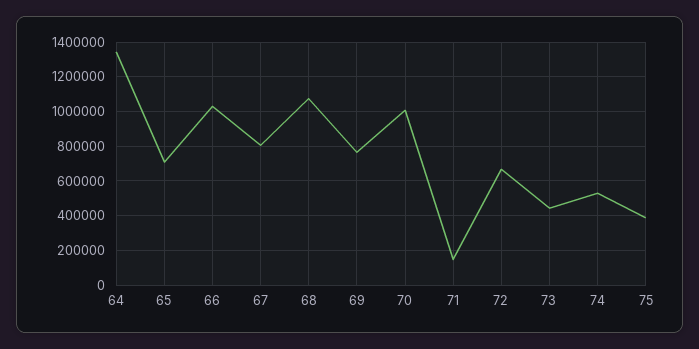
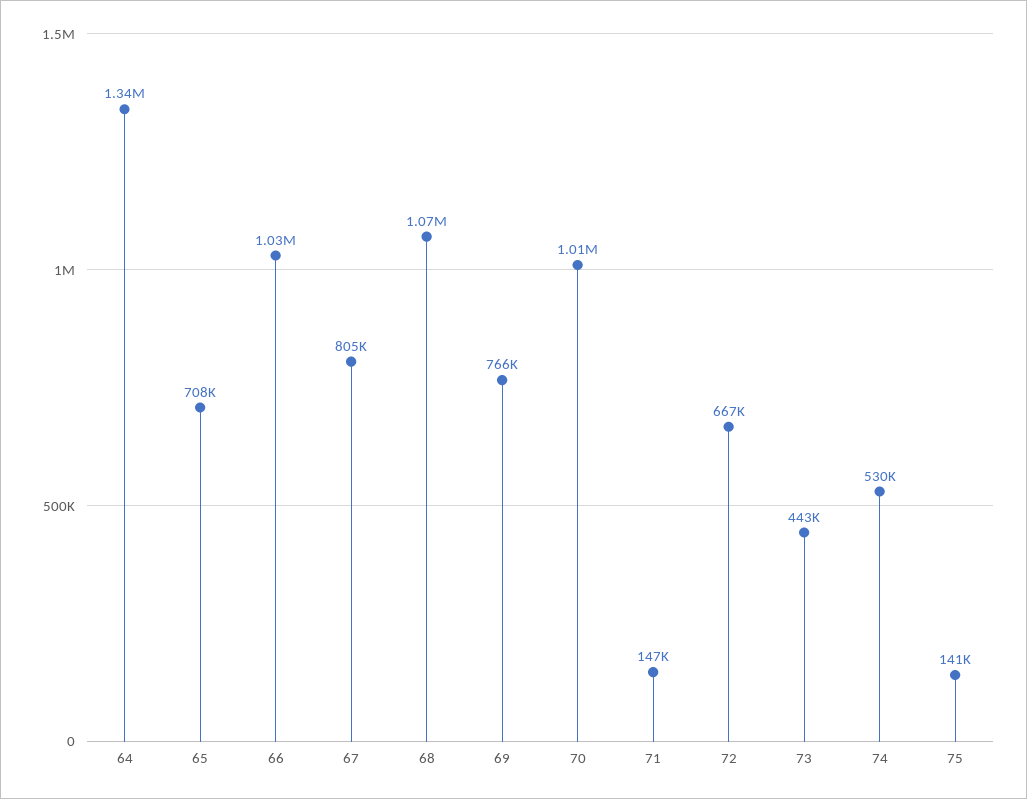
  {
    "64": 1340000,
    "65": 708000,
    "66": 1030000,
    "67": 805000,
    "68": 1070000,
    "69": 766000,
    "70": 1010000,
    "71": 147000,
    "72": 667000,
    "73": 443000,
    "74": 530000,
-   "75": 400000
+   "75": 141000
  }

